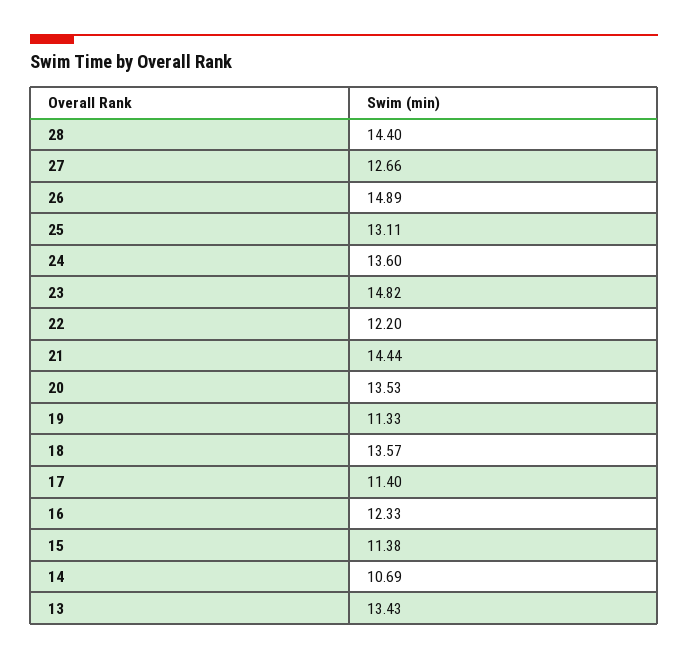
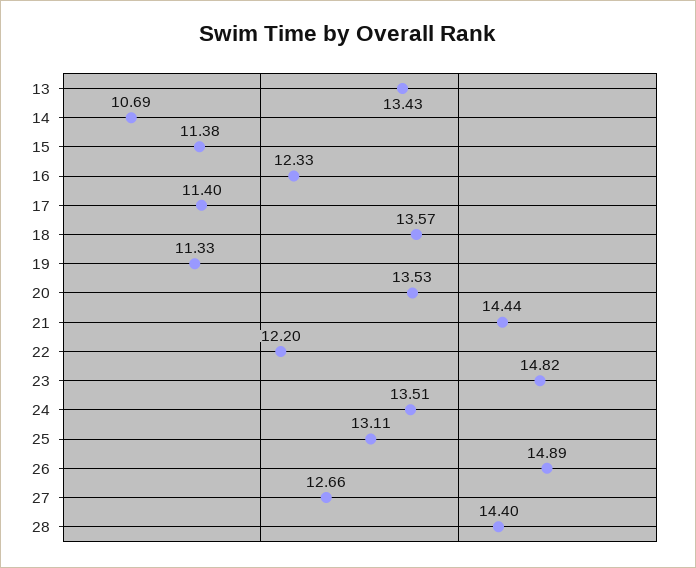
  {
    "28": 14.4,
    "27": 12.66,
    "26": 14.89,
    "25": 13.11,
-   "24": 13.6,
+   "24": 13.51,
    "23": 14.82,
    "22": 12.2,
    "21": 14.44,
    "20": 13.53,
    "19": 11.33,
    "18": 13.57,
    "17": 11.4,
    "16": 12.33,
    "15": 11.38,
    "14": 10.69,
    "13": 13.43
  }

